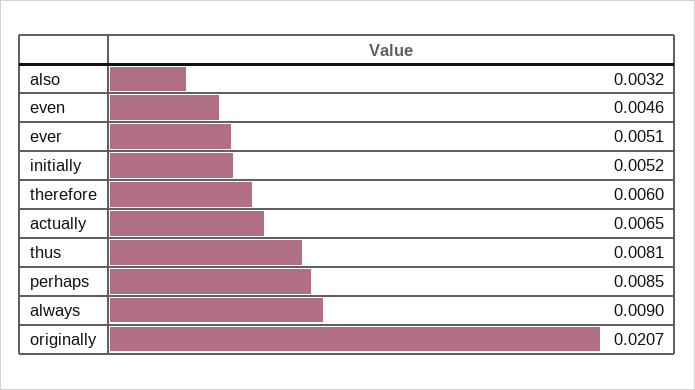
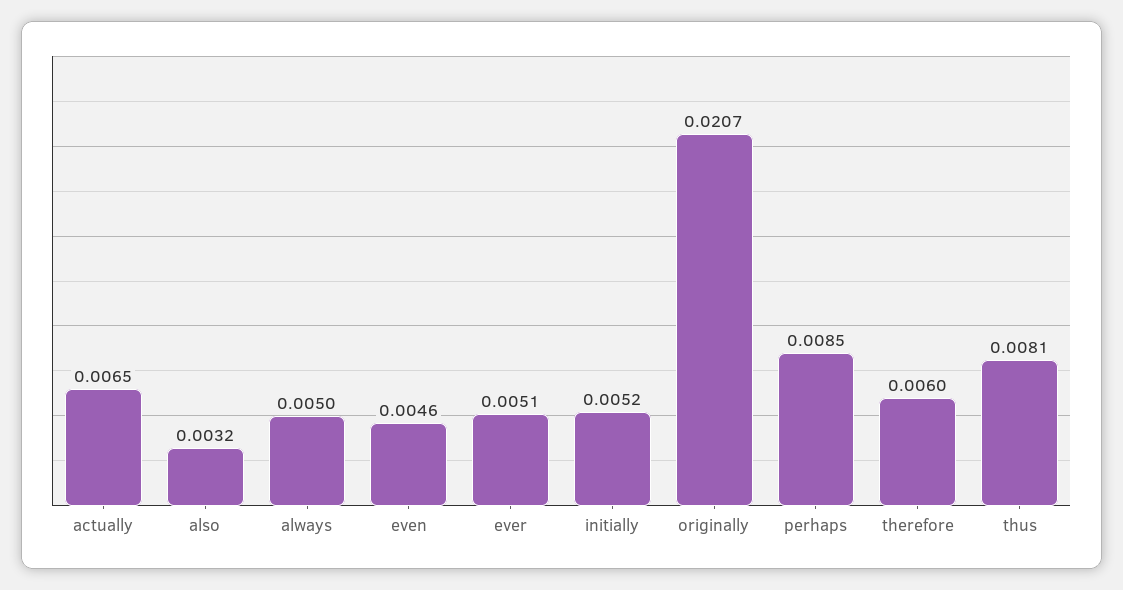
  {
    "also": 0.0032,
    "even": 0.0046,
    "ever": 0.0051,
    "initially": 0.0052,
    "therefore": 0.006,
    "actually": 0.0065,
    "thus": 0.0081,
    "perhaps": 0.0085,
-   "always": 0.009,
+   "always": 0.005,
    "originally": 0.0207
  }

